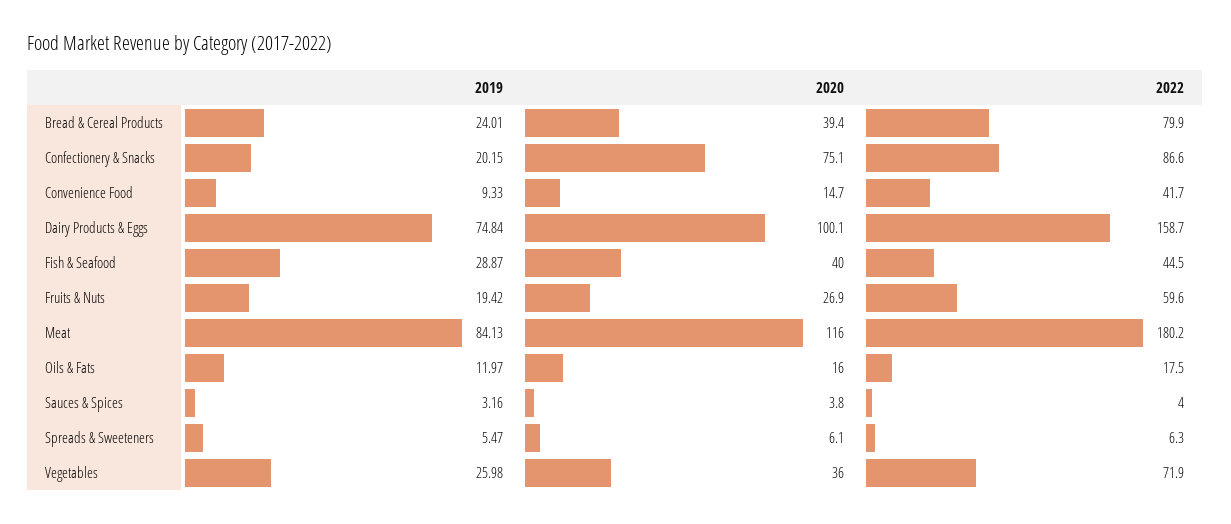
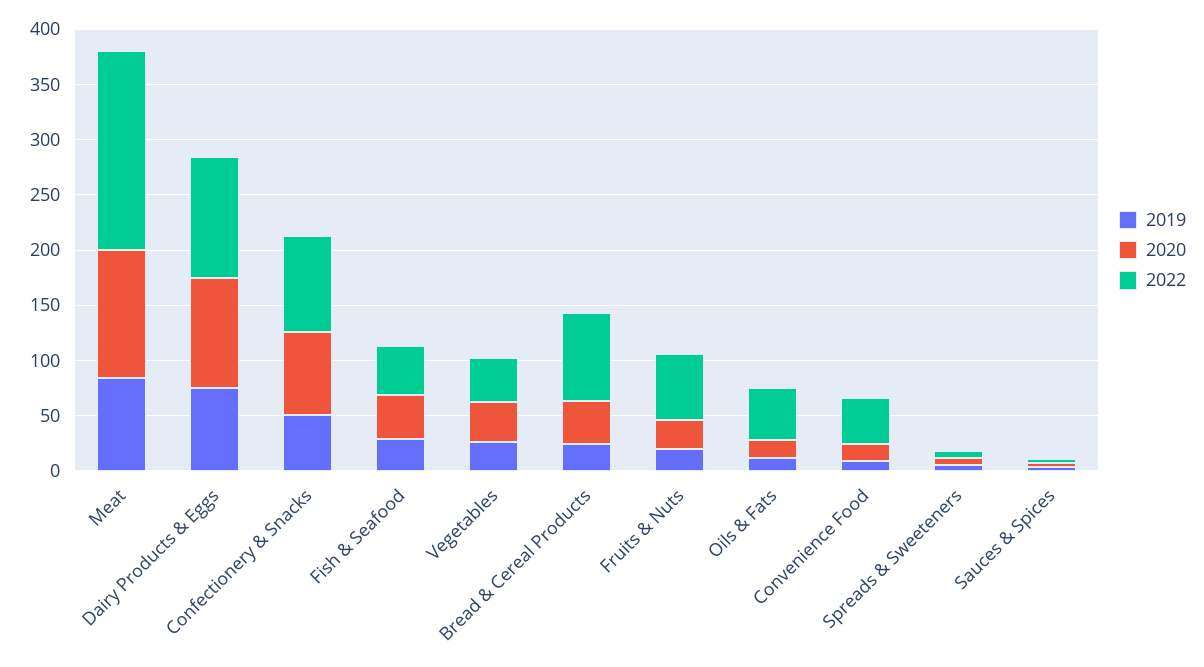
  {
    "2019": {
      "Bread & Cereal Products": 24.01,
-     "Confectionery & Snacks": 20.15,
+     "Confectionery & Snacks": 50,
      "Convenience Food": 9.33,
      "Dairy Products & Eggs": 74.84,
      "Fish & Seafood": 28.87,
      "Fruits & Nuts": 19.42,
      "Meat": 84.13,
      "Oils & Fats": 11.97,
      "Sauces & Spices": 3.16,
      "Spreads & Sweeteners": 5.47,
      "Vegetables": 25.98
    },
    "2020": {
      "Bread & Cereal Products": 39.4,
      "Confectionery & Snacks": 75.1,
      "Convenience Food": 14.7,
      "Dairy Products & Eggs": 100.1,
      "Fish & Seafood": 40,
      "Fruits & Nuts": 26.9,
      "Meat": 116,
      "Oils & Fats": 16,
      "Sauces & Spices": 3.8,
      "Spreads & Sweeteners": 6.1,
      "Vegetables": 36
    },
    "2022": {
      "Bread & Cereal Products": 79.9,
      "Confectionery & Snacks": 86.6,
      "Convenience Food": 41.7,
-     "Dairy Products & Eggs": 158.7,
+     "Dairy Products & Eggs": 110,
      "Fish & Seafood": 44.5,
      "Fruits & Nuts": 59.6,
      "Meat": 180.2,
-     "Oils & Fats": 17.5,
+     "Oils & Fats": 50,
      "Sauces & Spices": 4,
      "Spreads & Sweeteners": 6.3,
-     "Vegetables": 71.9
+     "Vegetables": 40
    }
  }

